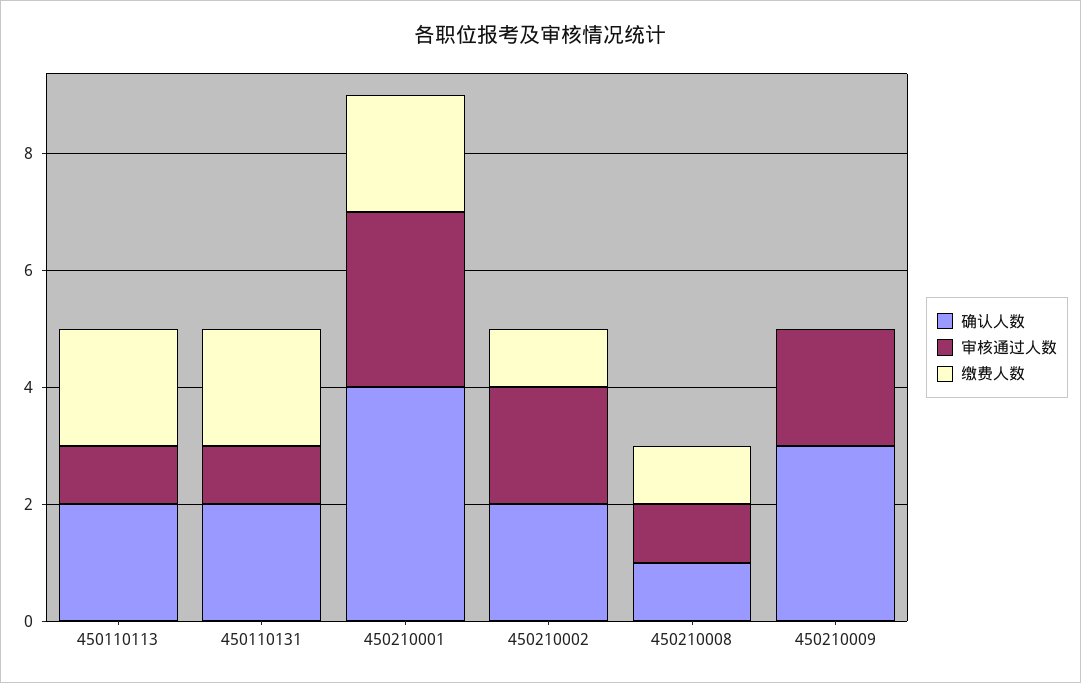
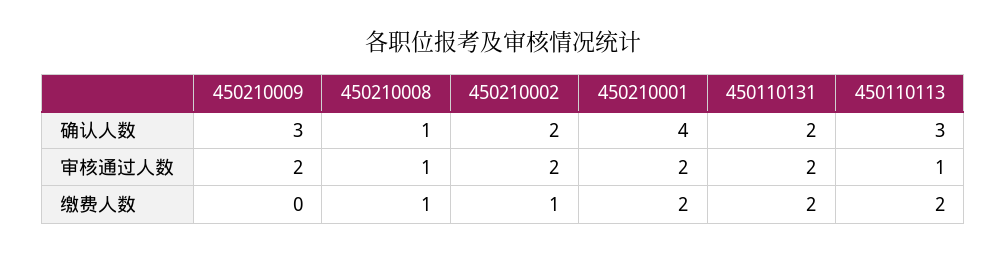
  {
    "确认人数": {
-     "450110113": 2,
+     "450110113": 3,
      "450110131": 2,
      "450210001": 4,
      "450210002": 2,
      "450210008": 1,
      "450210009": 3
    },
    "审核通过人数": {
      "450110113": 1,
-     "450110131": 1,
+     "450110131": 2,
-     "450210001": 3,
+     "450210001": 2,
      "450210002": 2,
      "450210008": 1,
      "450210009": 2
    },
    "缴费人数": {
      "450110113": 2,
      "450110131": 2,
      "450210001": 2,
      "450210002": 1,
      "450210008": 1,
      "450210009": 0
    }
  }

